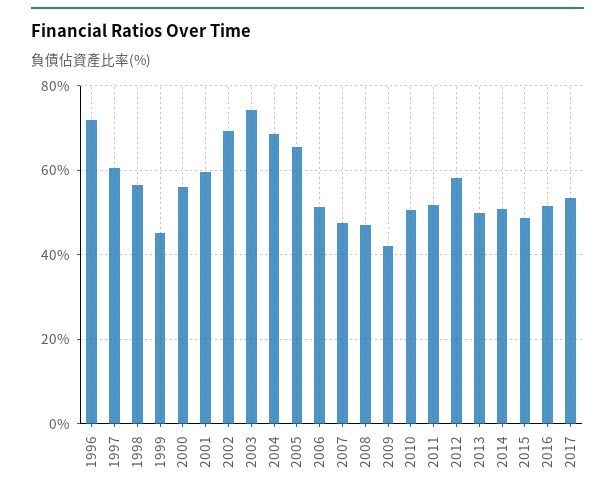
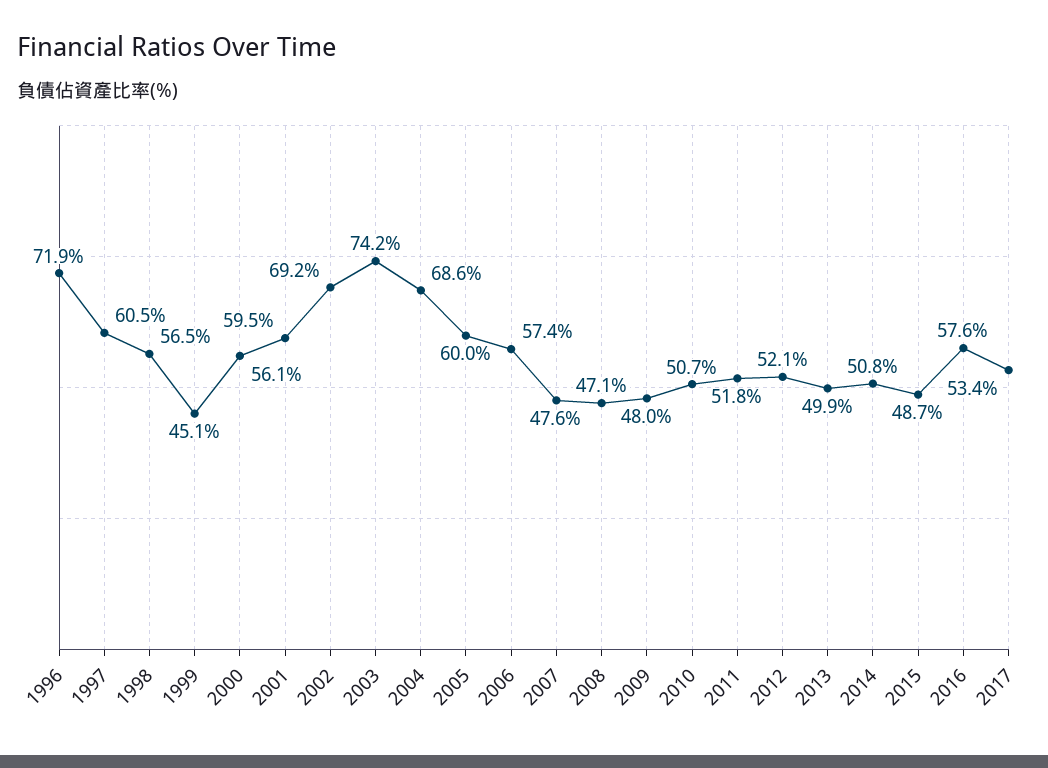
  {
    "1996": 71.9,
    "1997": 60.5,
    "1998": 56.5,
    "1999": 45.1,
    "2000": 56.1,
    "2001": 59.5,
    "2002": 69.2,
    "2003": 74.2,
    "2004": 68.6,
-   "2005": 66,
+   "2005": 60,
-   "2006": 52,
+   "2006": 57.4,
    "2007": 47.6,
    "2008": 47.1,
-   "2009": 42,
+   "2009": 48,
    "2010": 50.7,
    "2011": 51.8,
-   "2012": 58,
+   "2012": 52.1,
    "2013": 49.9,
    "2014": 50.8,
    "2015": 48.7,
-   "2016": 52,
+   "2016": 57.6,
    "2017": 53.4
  }

